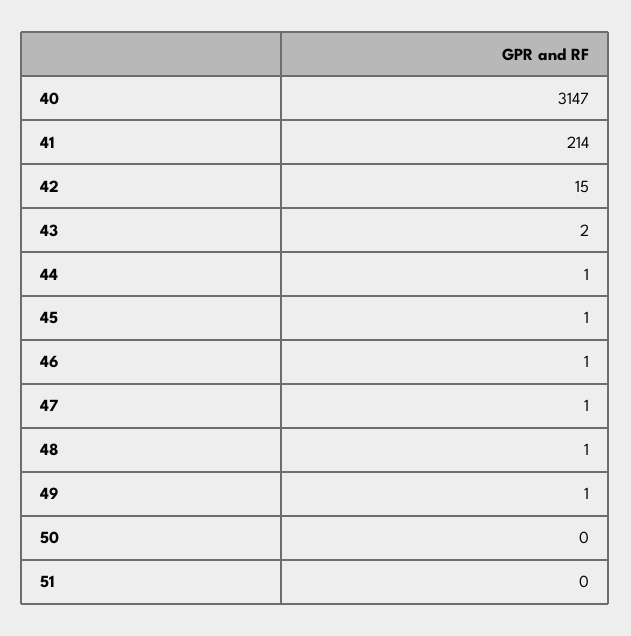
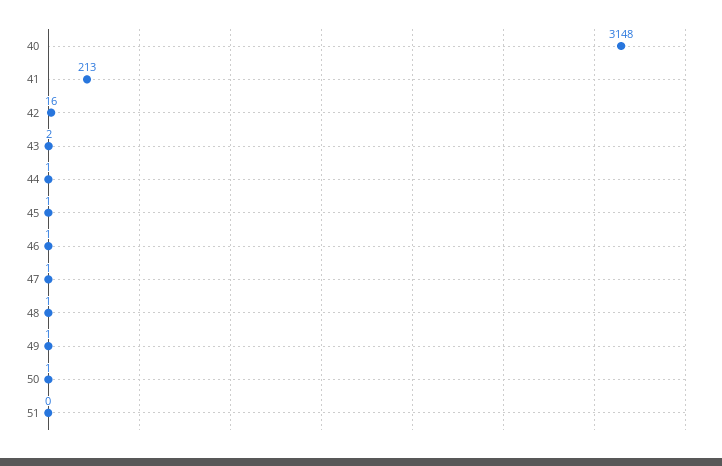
  {
-   "40": 3147,
+   "40": 3148,
-   "41": 214,
+   "41": 213,
-   "42": 15,
+   "42": 16,
    "43": 2,
    "44": 1,
    "45": 1,
    "46": 1,
    "47": 1,
    "48": 1,
    "49": 1,
-   "50": 0,
+   "50": 1,
    "51": 0
  }

